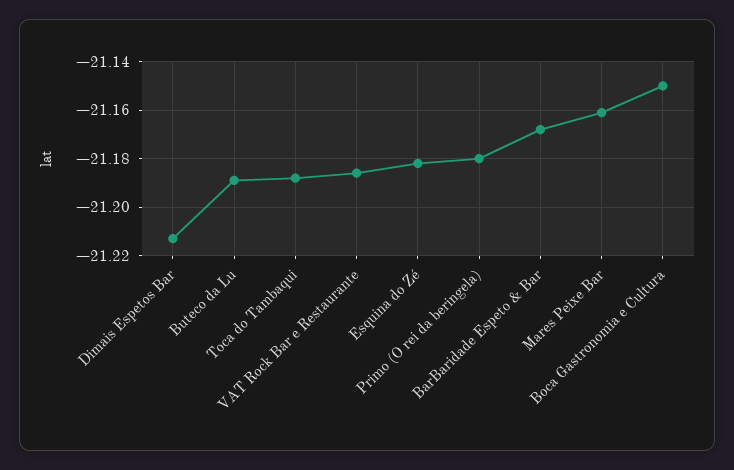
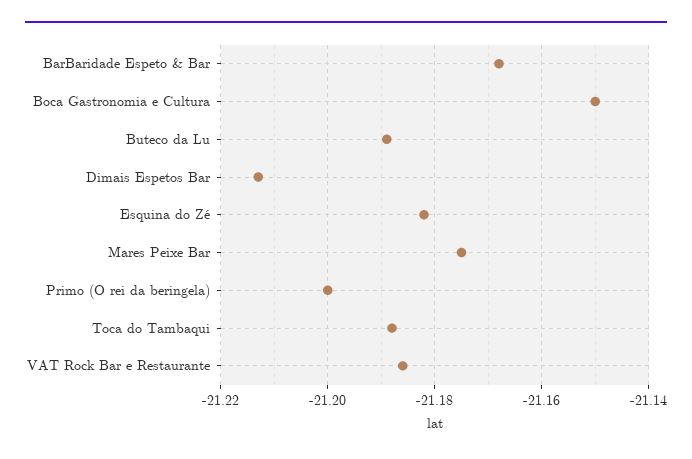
  {
    "Dimais Espetos Bar": -21.215,
    "Buteco da Lu": -21.19,
    "Toca do Tambaqui": -21.19,
    "VAT Rock Bar e Restaurante": -21.185,
    "Esquina do Zé": -21.18,
-   "Primo (O rei da beringela)": -21.18,
+   "Primo (O rei da beringela)": -21.2,
    "BarBaridade Espeto & Bar": -21.17,
-   "Mares Peixe Bar": -21.16,
+   "Mares Peixe Bar": -21.175,
    "Boca Gastronomia e Cultura": -21.15
  }

